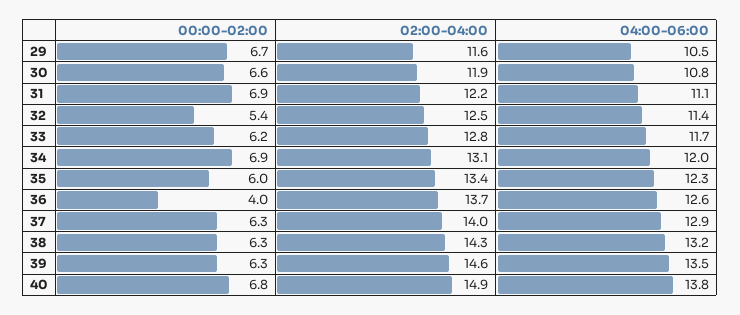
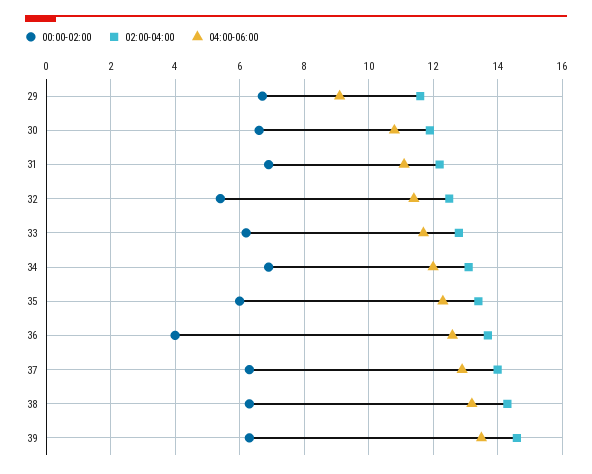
  {
    "00:00-02:00": {
      "29": 6.7,
      "30": 6.6,
      "31": 6.9,
      "32": 5.4,
      "33": 6.2,
      "34": 6.9,
      "35": 6,
      "36": 4,
      "37": 6.3,
      "38": 6.3,
-     "39": 6.3,
+     "39": 6.3
-     "40": 6.8
    },
    "02:00-04:00": {
      "29": 11.6,
      "30": 11.9,
      "31": 12.2,
      "32": 12.5,
      "33": 12.8,
      "34": 13.1,
      "35": 13.4,
      "36": 13.7,
      "37": 14,
      "38": 14.3,
-     "39": 14.6,
+     "39": 14.6
-     "40": 14.9
    },
    "04:00-06:00": {
-     "29": 10.5,
+     "29": 9,
      "30": 10.8,
      "31": 11.1,
      "32": 11.4,
      "33": 11.7,
      "34": 12,
      "35": 12.3,
      "36": 12.6,
      "37": 12.9,
      "38": 13.2,
-     "39": 13.5,
+     "39": 13.5
-     "40": 13.8
    }
  }

